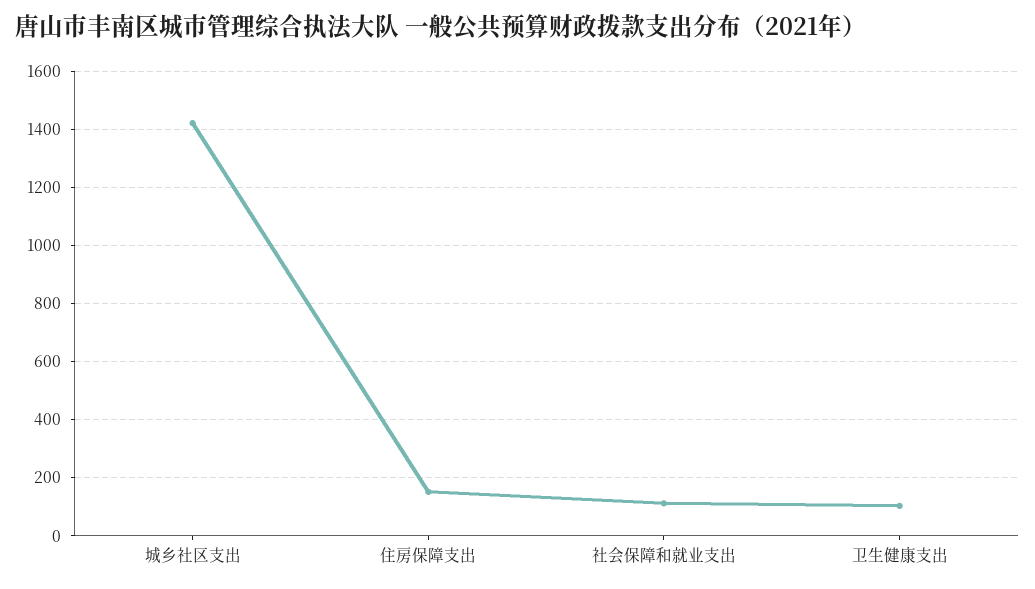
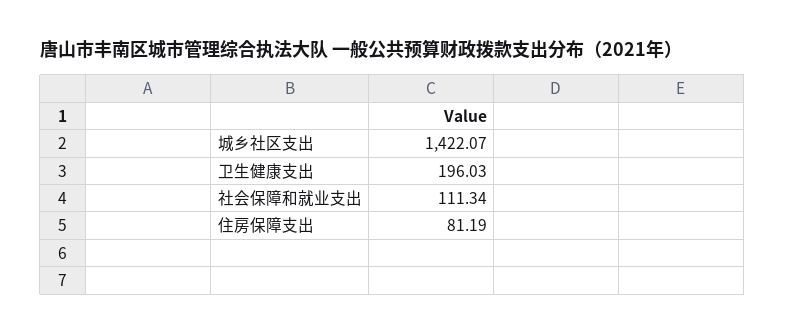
  {
    "城乡社区支出": 1422.07,
-   "住房保障支出": 150,
+   "住房保障支出": 81.19,
    "社会保障和就业支出": 111.34,
-   "卫生健康支出": 100
+   "卫生健康支出": 196.03
  }

